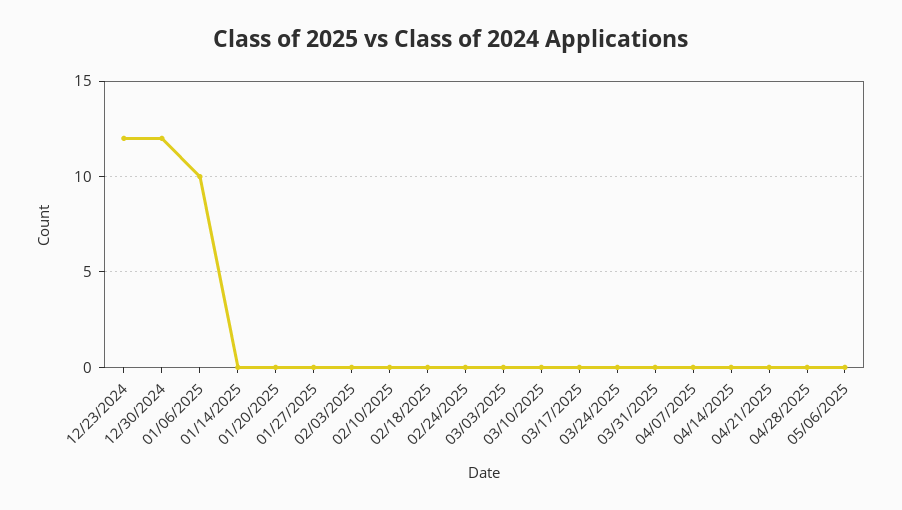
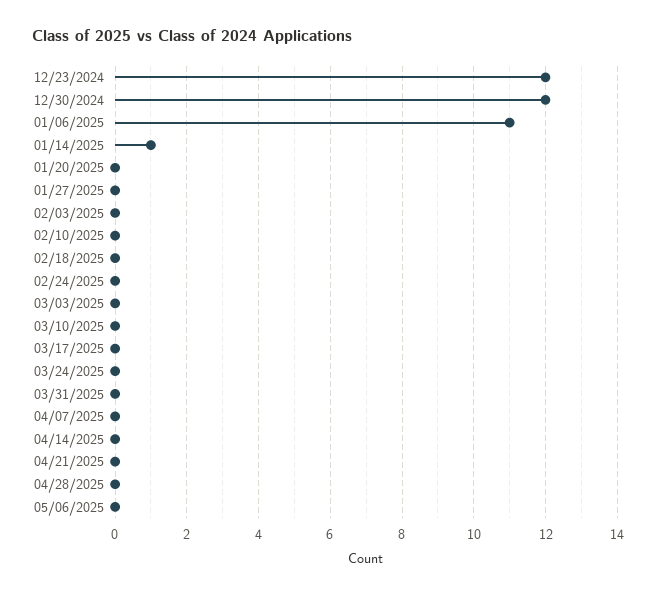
  {
    "12/23/2024": 12,
    "12/30/2024": 12,
-   "01/06/2025": 10,
+   "01/06/2025": 11,
-   "01/14/2025": 0,
+   "01/14/2025": 1,
    "01/20/2025": 0,
    "01/27/2025": 0,
    "02/03/2025": 0,
    "02/10/2025": 0,
    "02/18/2025": 0,
    "02/24/2025": 0,
    "03/03/2025": 0,
    "03/10/2025": 0,
    "03/17/2025": 0,
    "03/24/2025": 0,
    "03/31/2025": 0,
    "04/07/2025": 0,
    "04/14/2025": 0,
    "04/21/2025": 0,
    "04/28/2025": 0,
    "05/06/2025": 0
  }

